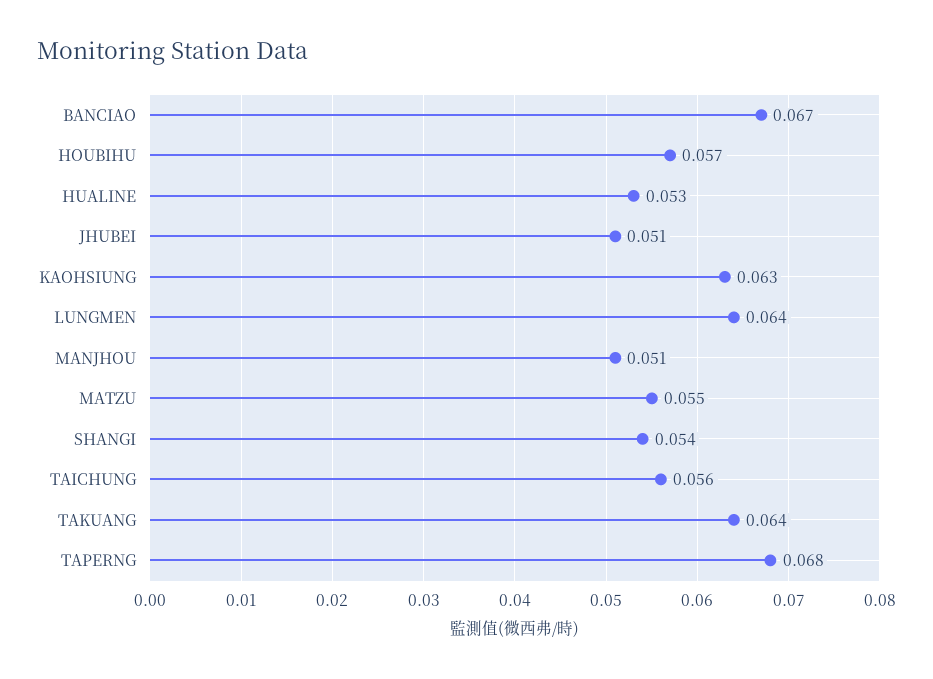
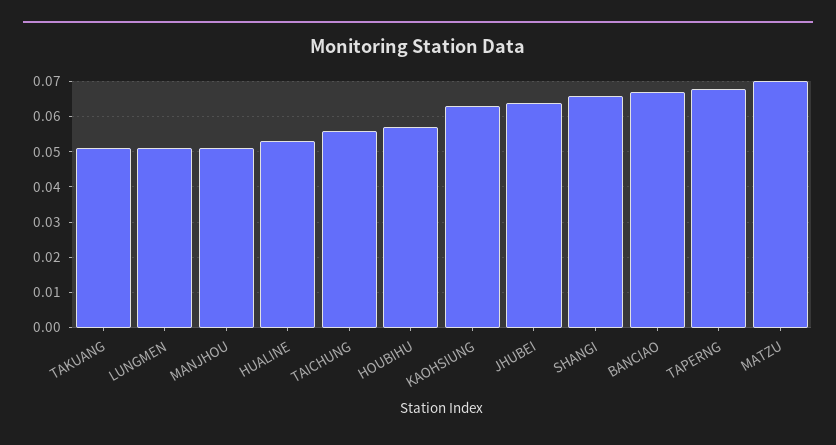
  {
    "BANCIAO": 0.067,
    "HOUBIHU": 0.057,
    "HUALINE": 0.053,
-   "JHUBEI": 0.051,
+   "JHUBEI": 0.065,
    "KAOHSIUNG": 0.063,
-   "LUNGMEN": 0.064,
+   "LUNGMEN": 0.05,
    "MANJHOU": 0.051,
-   "MATZU": 0.055,
+   "MATZU": 0.07,
-   "SHANGI": 0.054,
+   "SHANGI": 0.065,
    "TAICHUNG": 0.056,
-   "TAKUANG": 0.064,
+   "TAKUANG": 0.05,
    "TAPERNG": 0.068
  }

